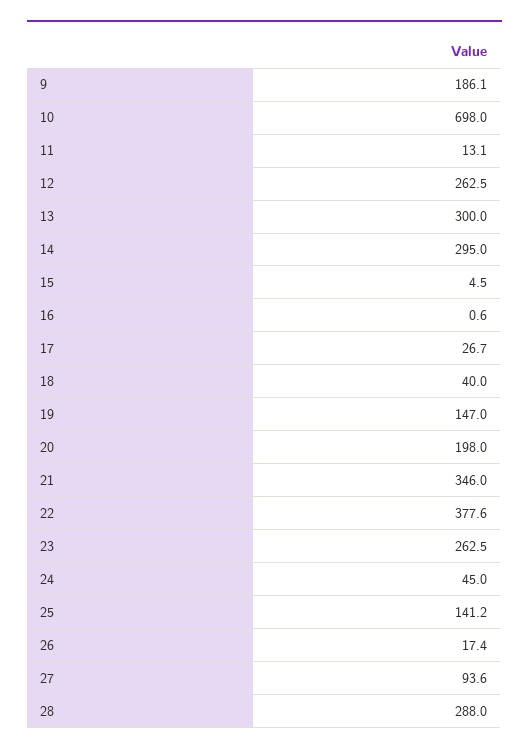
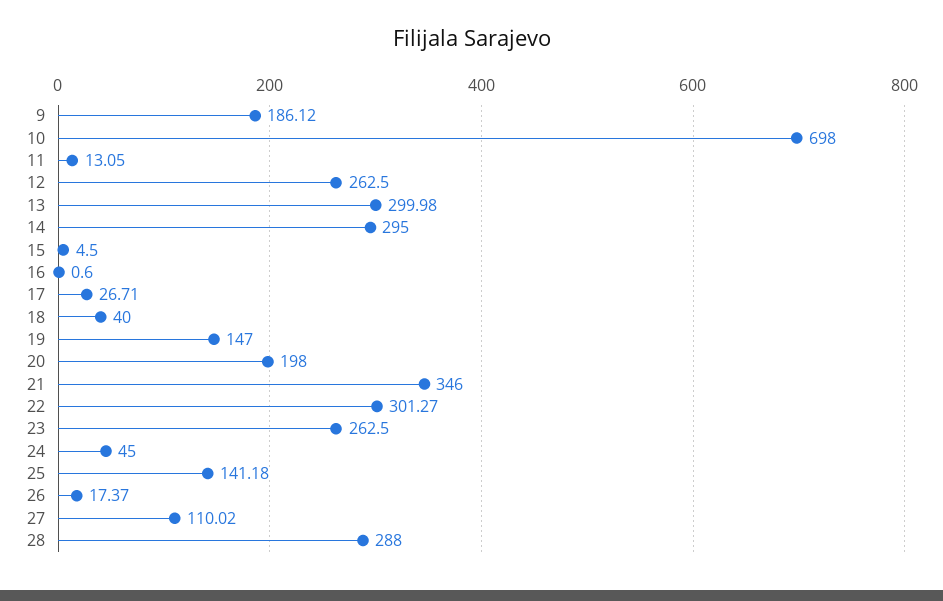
  {
    "9": 186.12,
    "10": 698,
    "11": 13.05,
    "12": 262.5,
    "13": 299.98,
    "14": 295,
    "15": 4.5,
    "16": 0.6,
    "17": 26.71,
    "18": 40,
    "19": 147,
    "20": 198,
    "21": 346,
-   "22": 377.6,
+   "22": 301.27,
    "23": 262.5,
    "24": 45,
    "25": 141.18,
    "26": 17.37,
-   "27": 93.6,
+   "27": 110.02,
    "28": 288
  }

